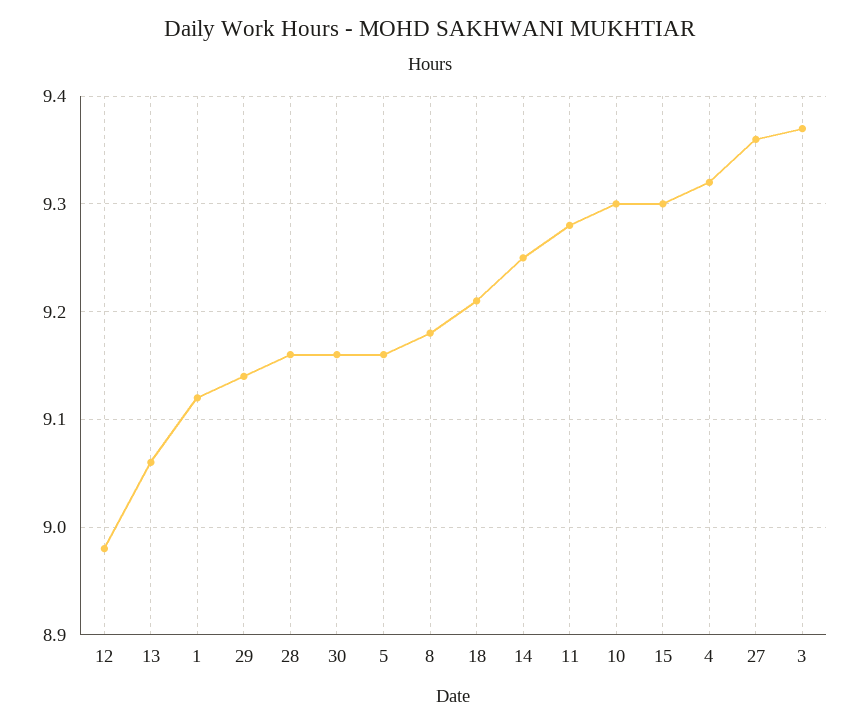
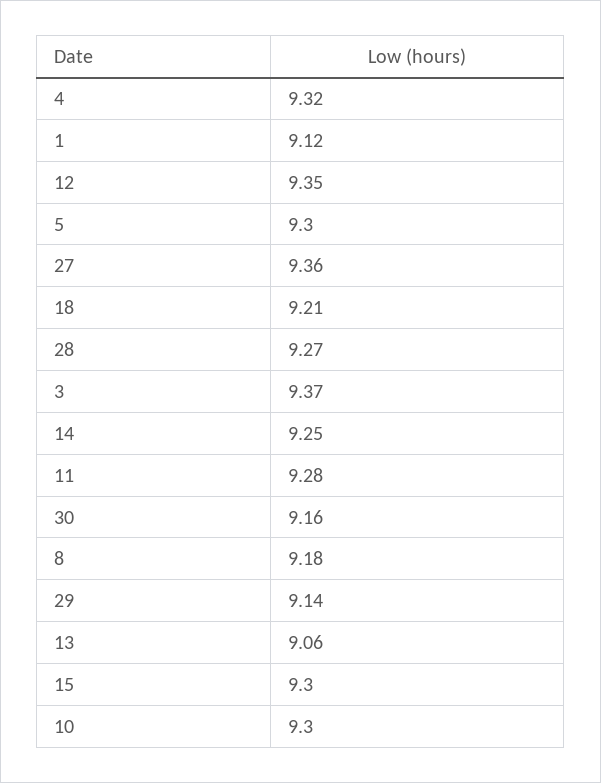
  {
-   "12": 8.98,
+   "12": 9.35,
    "13": 9.06,
    "1": 9.12,
    "29": 9.14,
-   "28": 9.16,
+   "28": 9.27,
    "30": 9.16,
-   "5": 9.16,
+   "5": 9.3,
    "8": 9.18,
    "18": 9.21,
    "14": 9.25,
    "11": 9.28,
    "10": 9.3,
    "15": 9.3,
    "4": 9.32,
    "27": 9.36,
    "3": 9.37
  }

